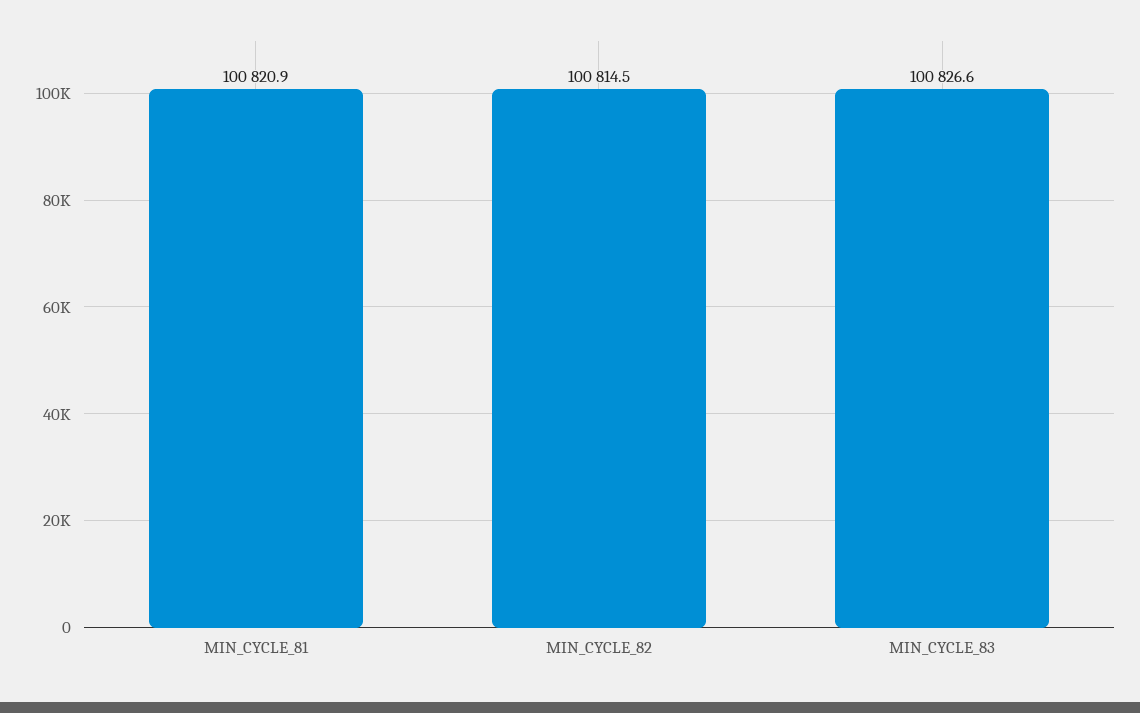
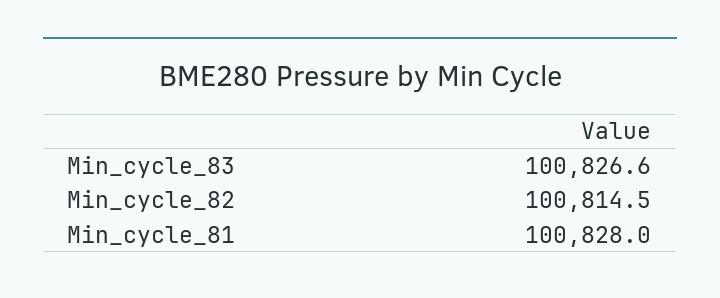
  {
-   "MIN_CYCLE_81": 100820.9,
+   "MIN_CYCLE_81": 100828,
    "MIN_CYCLE_82": 100814.5,
    "MIN_CYCLE_83": 100826.6
  }

